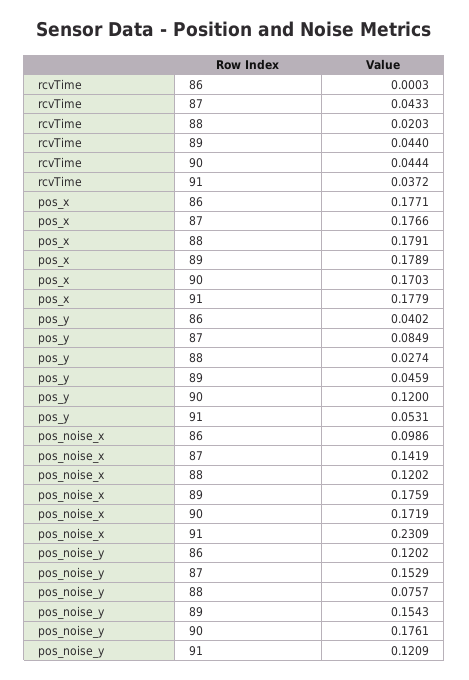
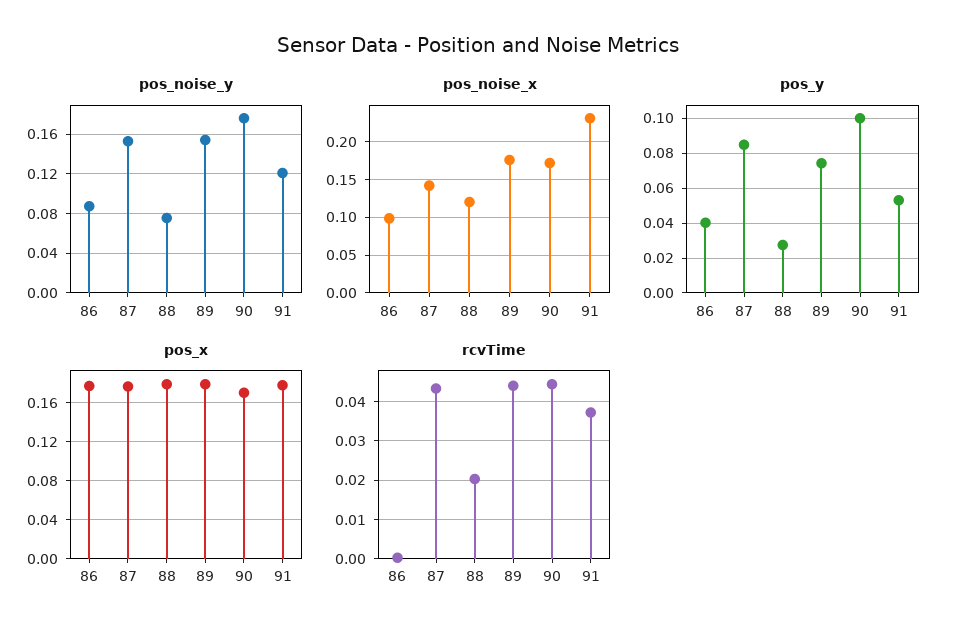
  {
    "rcvTime": {
      "86": 0.0003,
      "87": 0.0433,
      "88": 0.0203,
      "89": 0.044,
      "90": 0.0444,
      "91": 0.0372
    },
    "pos_x": {
      "86": 0.1771,
      "87": 0.1766,
      "88": 0.1791,
      "89": 0.1789,
      "90": 0.1703,
      "91": 0.1779
    },
    "pos_y": {
      "86": 0.0402,
      "87": 0.0849,
      "88": 0.0274,
-     "89": 0.0459,
+     "89": 0.075,
-     "90": 0.12,
+     "90": 0.1,
      "91": 0.0531
    },
    "pos_noise_x": {
      "86": 0.0986,
      "87": 0.1419,
      "88": 0.1202,
      "89": 0.1759,
      "90": 0.1719,
      "91": 0.2309
    },
    "pos_noise_y": {
-     "86": 0.1202,
+     "86": 0.09,
      "87": 0.1529,
      "88": 0.0757,
      "89": 0.1543,
      "90": 0.1761,
      "91": 0.1209
    }
  }

